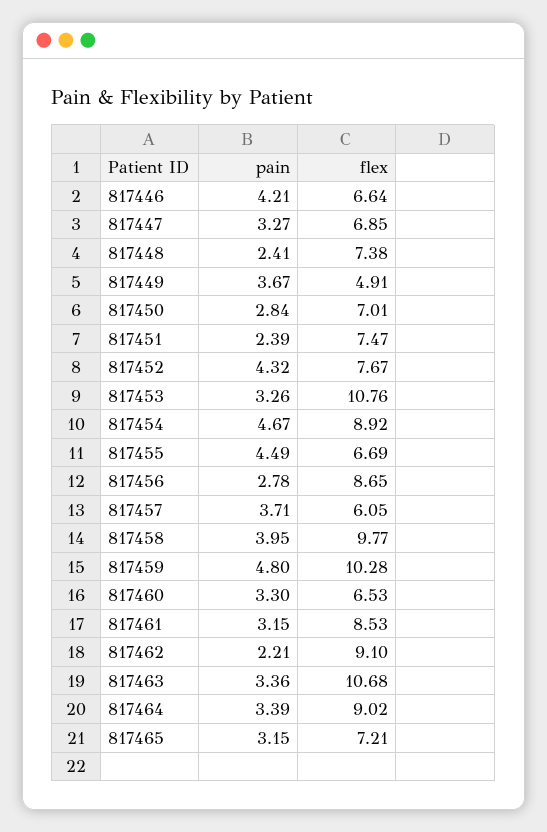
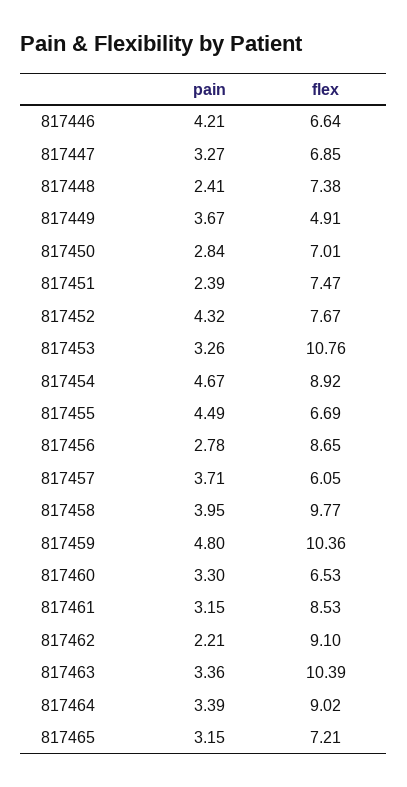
  {
    "pain": {
      "817446": 4.21,
      "817447": 3.27,
      "817448": 2.41,
      "817449": 3.67,
      "817450": 2.84,
      "817451": 2.39,
      "817452": 4.32,
      "817453": 3.26,
      "817454": 4.67,
      "817455": 4.49,
      "817456": 2.78,
      "817457": 3.71,
      "817458": 3.95,
      "817459": 4.8,
      "817460": 3.3,
      "817461": 3.15,
      "817462": 2.21,
      "817463": 3.36,
      "817464": 3.39,
      "817465": 3.15
    },
    "flex": {
      "817446": 6.64,
      "817447": 6.85,
      "817448": 7.38,
      "817449": 4.91,
      "817450": 7.01,
      "817451": 7.47,
      "817452": 7.67,
      "817453": 10.76,
      "817454": 8.92,
      "817455": 6.69,
      "817456": 8.65,
      "817457": 6.05,
      "817458": 9.77,
-     "817459": 10.28,
+     "817459": 10.36,
      "817460": 6.53,
      "817461": 8.53,
      "817462": 9.1,
-     "817463": 10.68,
+     "817463": 10.39,
      "817464": 9.02,
      "817465": 7.21
    }
  }

